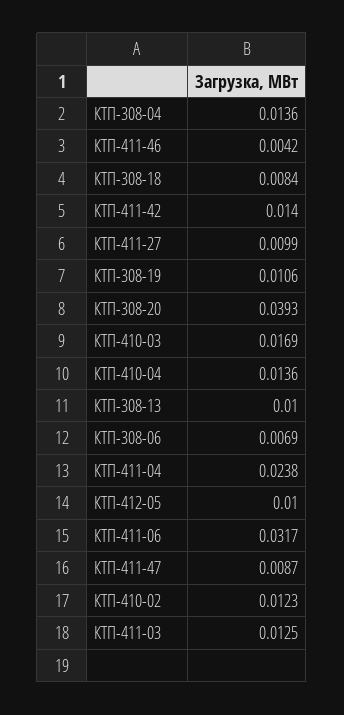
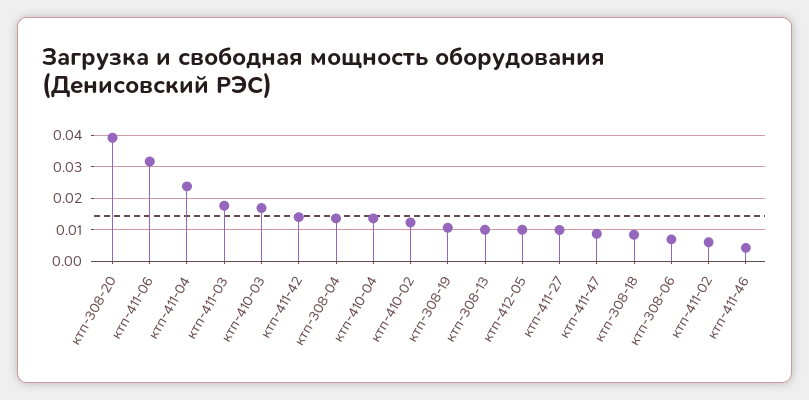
  {
    "КТП-308-04": 0.0136,
    "КТП-411-46": 0.0042,
    "КТП-308-18": 0.0084,
    "КТП-411-42": 0.014,
    "КТП-411-27": 0.0099,
    "КТП-308-19": 0.0106,
    "КТП-308-20": 0.0393,
    "КТП-410-03": 0.0169,
    "КТП-410-04": 0.0136,
    "КТП-308-13": 0.01,
    "КТП-308-06": 0.0069,
    "КТП-411-04": 0.0238,
    "КТП-412-05": 0.01,
    "КТП-411-06": 0.0317,
    "КТП-411-47": 0.0087,
    "КТП-410-02": 0.0123,
-   "КТП-411-03": 0.0125
+   "КТП-411-03": 0.018,
+   "ктп-411-02": 0.006
  }

